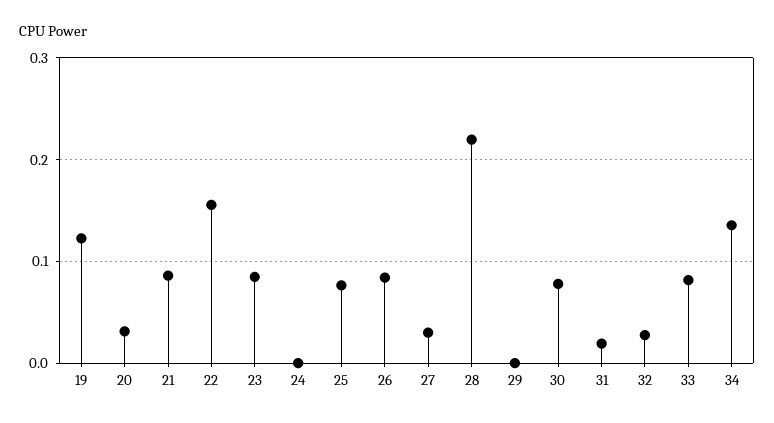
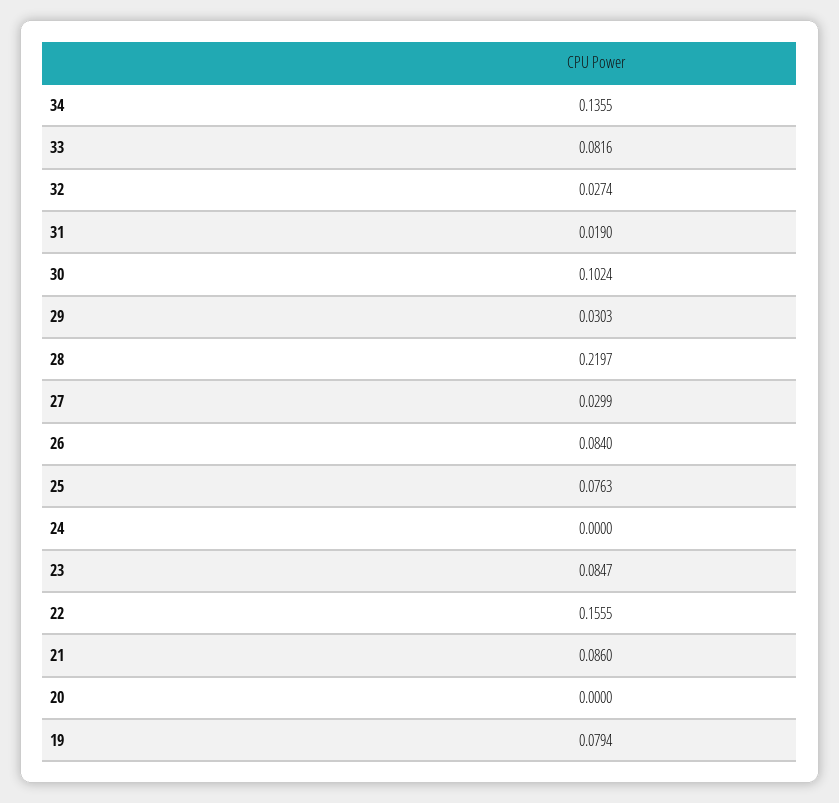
  {
-   "19": 0.12,
+   "19": 0.0794,
-   "20": 0.03,
+   "20": 0,
    "21": 0.086,
    "22": 0.1555,
    "23": 0.0847,
    "24": 0,
    "25": 0.0763,
    "26": 0.084,
    "27": 0.0299,
    "28": 0.2197,
-   "29": 0,
+   "29": 0.0303,
-   "30": 0.08,
+   "30": 0.1024,
    "31": 0.019,
    "32": 0.0274,
    "33": 0.0816,
    "34": 0.1355
  }

